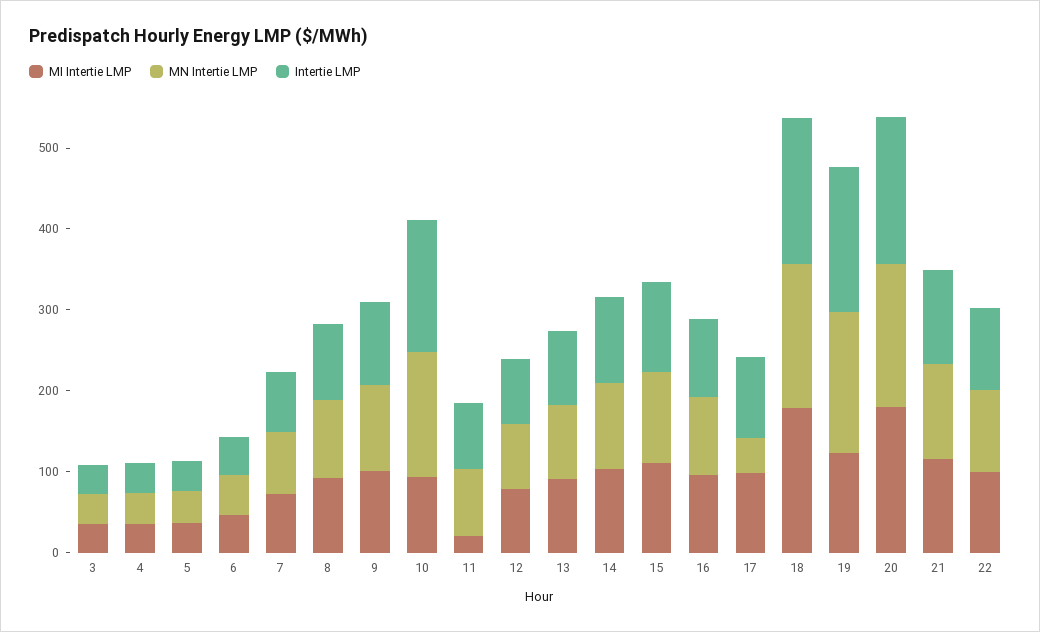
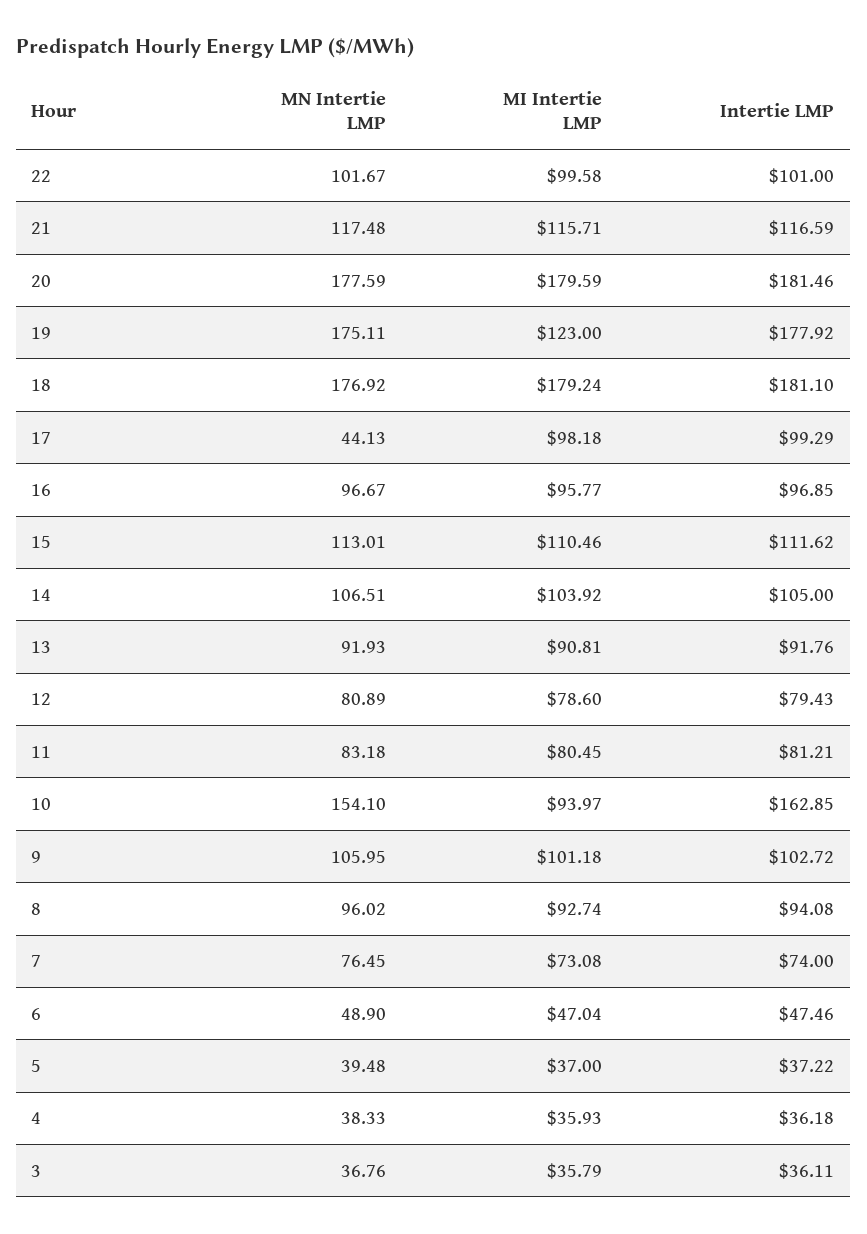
  {
    "MI Intertie LMP": {
      "3": 35.79,
      "4": 35.93,
      "5": 37,
      "6": 47.04,
      "7": 73.08,
      "8": 92.74,
      "9": 101.18,
      "10": 93.97,
-     "11": 20,
+     "11": 80.45,
      "12": 78.6,
      "13": 90.81,
      "14": 103.92,
      "15": 110.46,
      "16": 95.77,
      "17": 98.18,
      "18": 179.24,
      "19": 123,
      "20": 179.59,
      "21": 115.71,
      "22": 99.58
    },
    "MN Intertie LMP": {
      "3": 36.76,
      "4": 38.33,
      "5": 39.48,
      "6": 48.9,
      "7": 76.45,
      "8": 96.02,
      "9": 105.95,
      "10": 154.1,
      "11": 83.18,
      "12": 80.89,
      "13": 91.93,
      "14": 106.51,
      "15": 113.01,
      "16": 96.67,
      "17": 44.13,
      "18": 176.92,
      "19": 175.11,
      "20": 177.59,
      "21": 117.48,
      "22": 101.67
    },
    "Intertie LMP": {
      "3": 36.11,
      "4": 36.18,
      "5": 37.22,
      "6": 47.46,
      "7": 74,
      "8": 94.08,
      "9": 102.72,
      "10": 162.85,
      "11": 81.21,
      "12": 79.43,
      "13": 91.76,
      "14": 105,
      "15": 111.62,
      "16": 96.85,
      "17": 99.29,
      "18": 181.1,
      "19": 177.92,
      "20": 181.46,
      "21": 116.59,
      "22": 101
    }
  }

